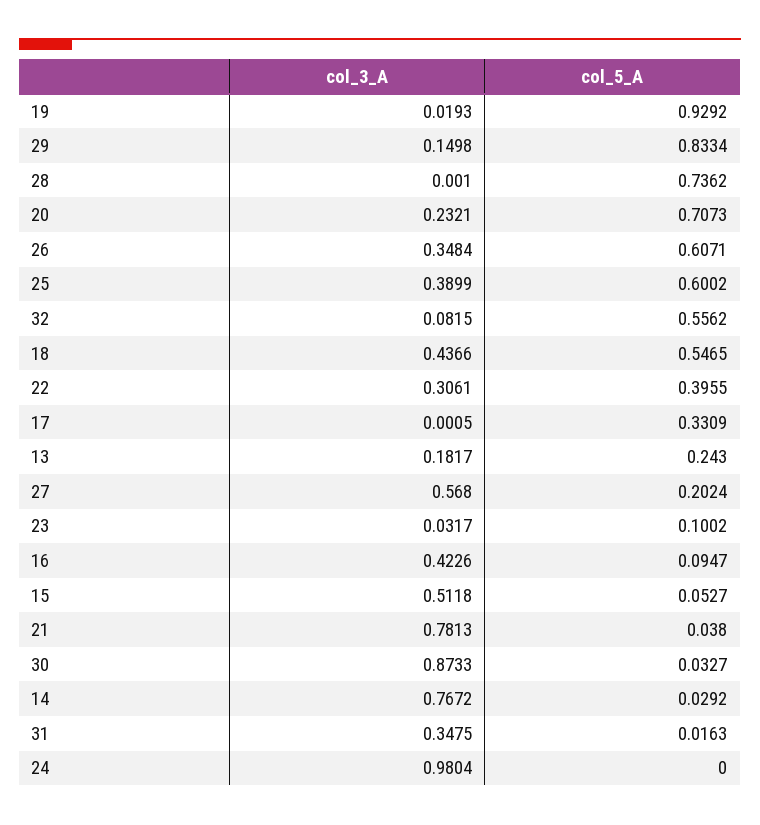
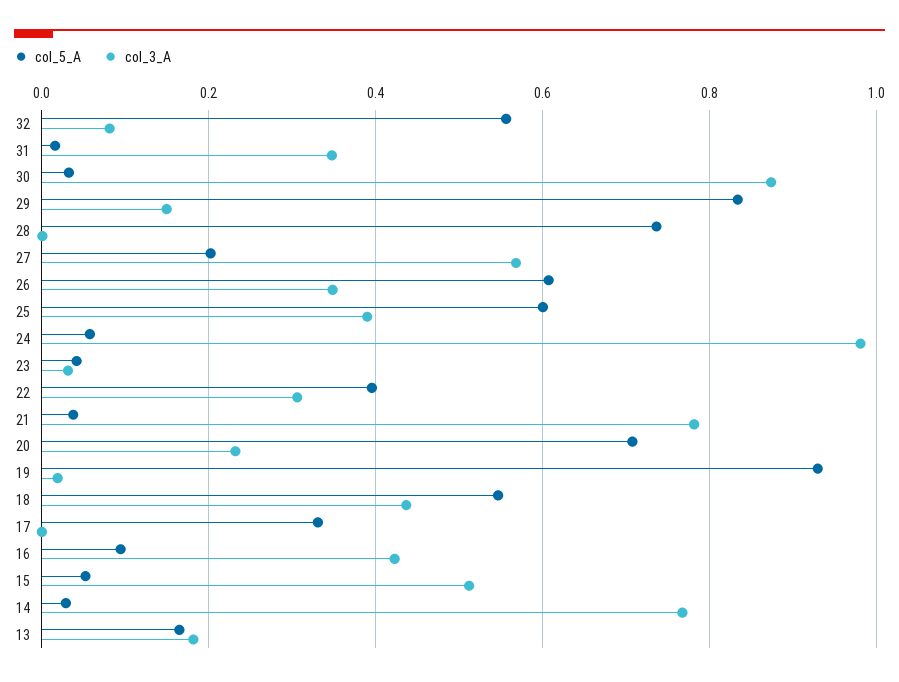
  {
    "col_3_A": {
      "19": 0.0193,
      "29": 0.1498,
      "28": 0.001,
      "20": 0.2321,
      "26": 0.3484,
      "25": 0.3899,
      "32": 0.0815,
      "18": 0.4366,
      "22": 0.3061,
      "17": 0.0005,
      "13": 0.1817,
      "27": 0.568,
      "23": 0.0317,
      "16": 0.4226,
      "15": 0.5118,
      "21": 0.7813,
      "30": 0.8733,
      "14": 0.7672,
      "31": 0.3475,
      "24": 0.9804
    },
    "col_5_A": {
      "19": 0.9292,
      "29": 0.8334,
      "28": 0.7362,
      "20": 0.7073,
      "26": 0.6071,
      "25": 0.6002,
      "32": 0.5562,
      "18": 0.5465,
      "22": 0.3955,
      "17": 0.3309,
-     "13": 0.243,
+     "13": 0.16,
      "27": 0.2024,
-     "23": 0.1002,
+     "23": 0.04,
      "16": 0.0947,
      "15": 0.0527,
      "21": 0.038,
      "30": 0.0327,
      "14": 0.0292,
      "31": 0.0163,
-     "24": 0
+     "24": 0.06
    }
  }

